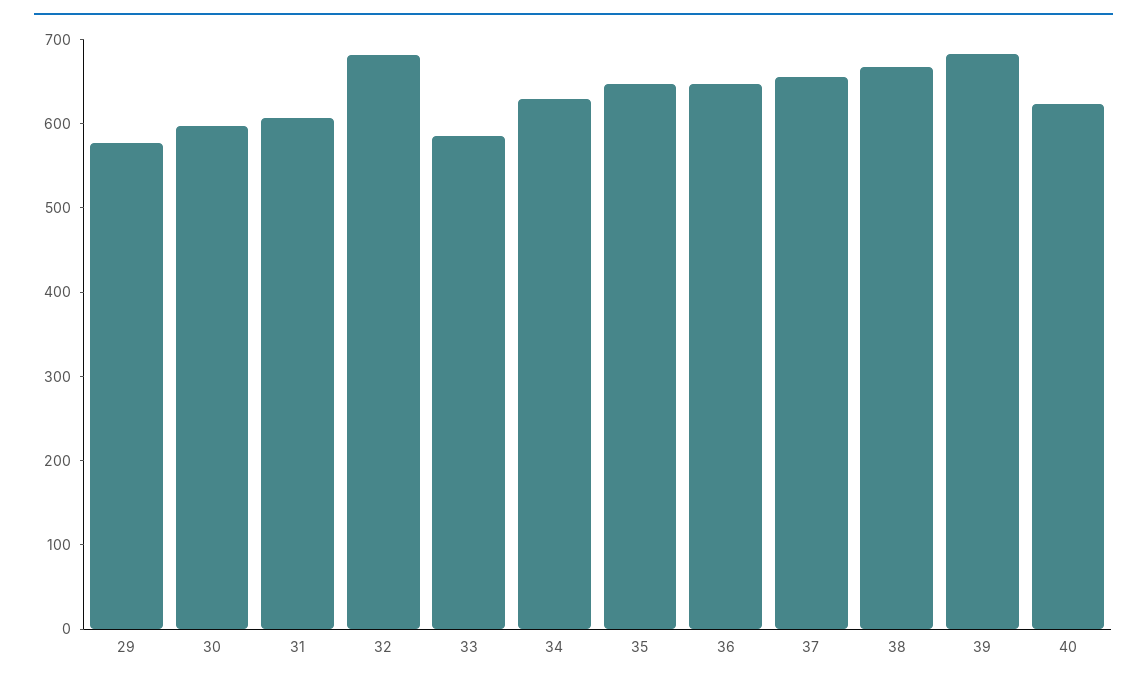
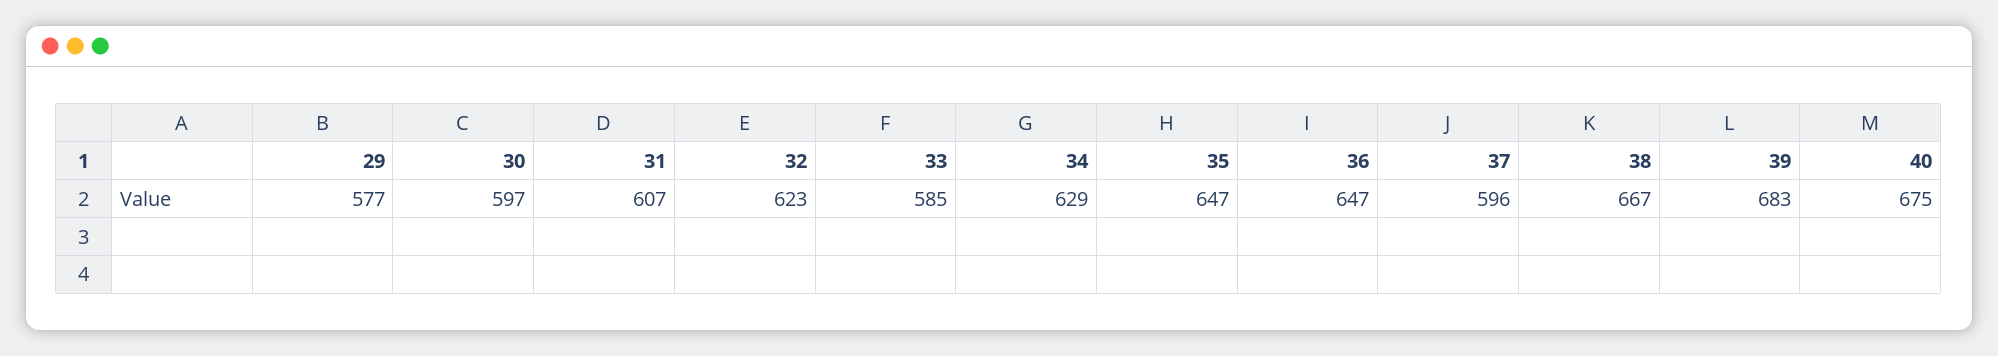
  {
    "29": 577,
    "30": 597,
    "31": 607,
-   "32": 680,
+   "32": 623,
    "33": 585,
    "34": 629,
    "35": 647,
    "36": 647,
-   "37": 660,
+   "37": 596,
    "38": 667,
    "39": 683,
-   "40": 620
+   "40": 675
  }

